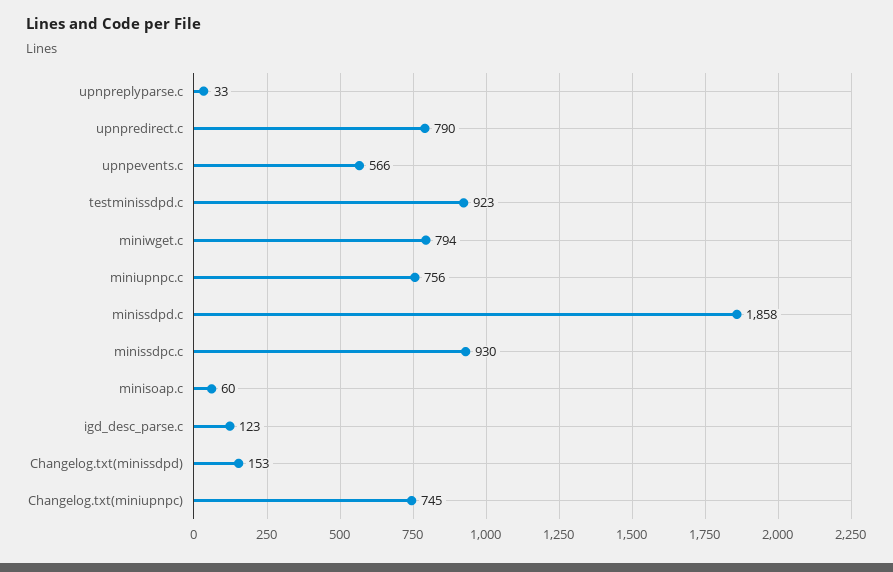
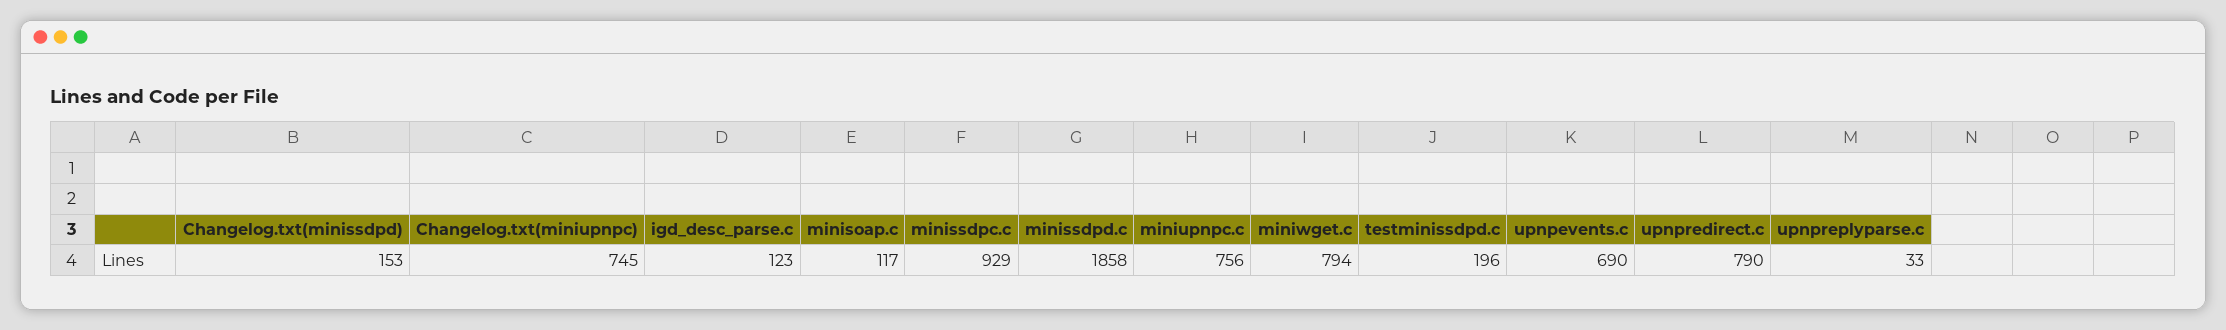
  {
    "upnpreplyparse.c": 33,
    "upnpredirect.c": 790,
-   "upnpevents.c": 566,
+   "upnpevents.c": 690,
-   "testminissdpd.c": 923,
+   "testminissdpd.c": 196,
    "miniwget.c": 794,
    "miniupnpc.c": 756,
    "minissdpd.c": 1858,
-   "minissdpc.c": 930,
+   "minissdpc.c": 929,
-   "minisoap.c": 60,
+   "minisoap.c": 117,
    "igd_desc_parse.c": 123,
    "Changelog.txt(minissdpd)": 153,
    "Changelog.txt(miniupnpc)": 745
  }

